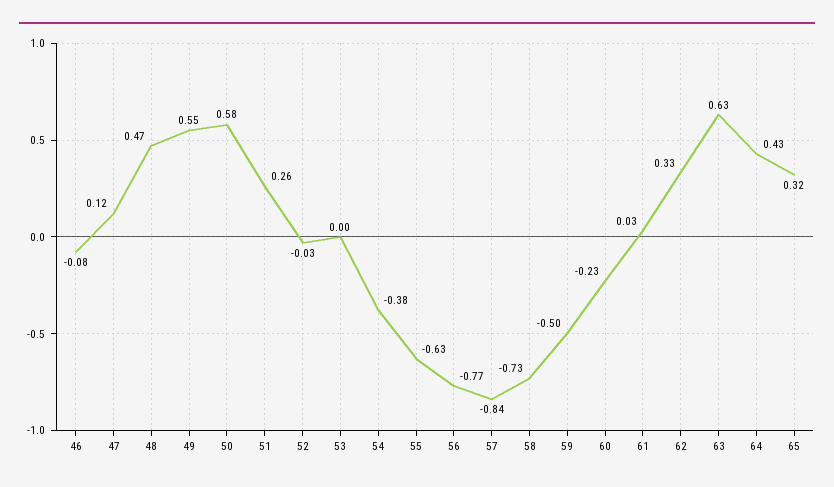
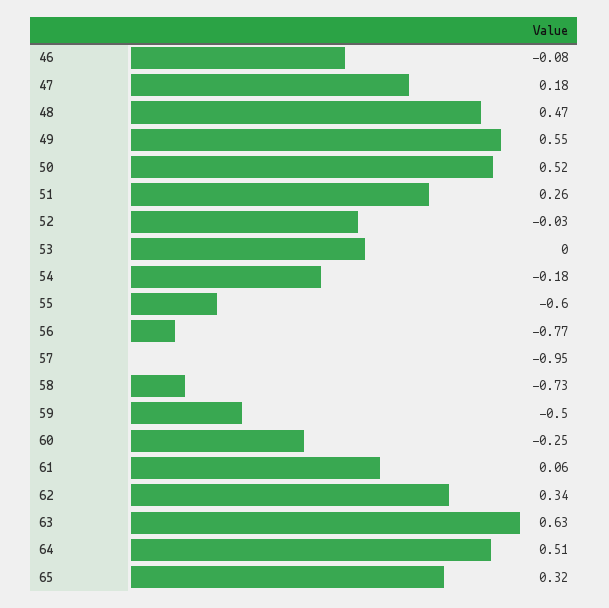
  {
    "46": -0.08,
-   "47": 0.12,
+   "47": 0.18,
    "48": 0.47,
    "49": 0.55,
-   "50": 0.58,
+   "50": 0.52,
    "51": 0.26,
    "52": -0.03,
    "53": 0,
-   "54": -0.38,
+   "54": -0.18,
-   "55": -0.63,
+   "55": -0.6,
    "56": -0.77,
-   "57": -0.84,
+   "57": -0.95,
    "58": -0.73,
    "59": -0.5,
-   "60": -0.23,
+   "60": -0.25,
-   "61": 0.03,
+   "61": 0.06,
-   "62": 0.33,
+   "62": 0.34,
    "63": 0.63,
-   "64": 0.43,
+   "64": 0.51,
    "65": 0.32
  }

